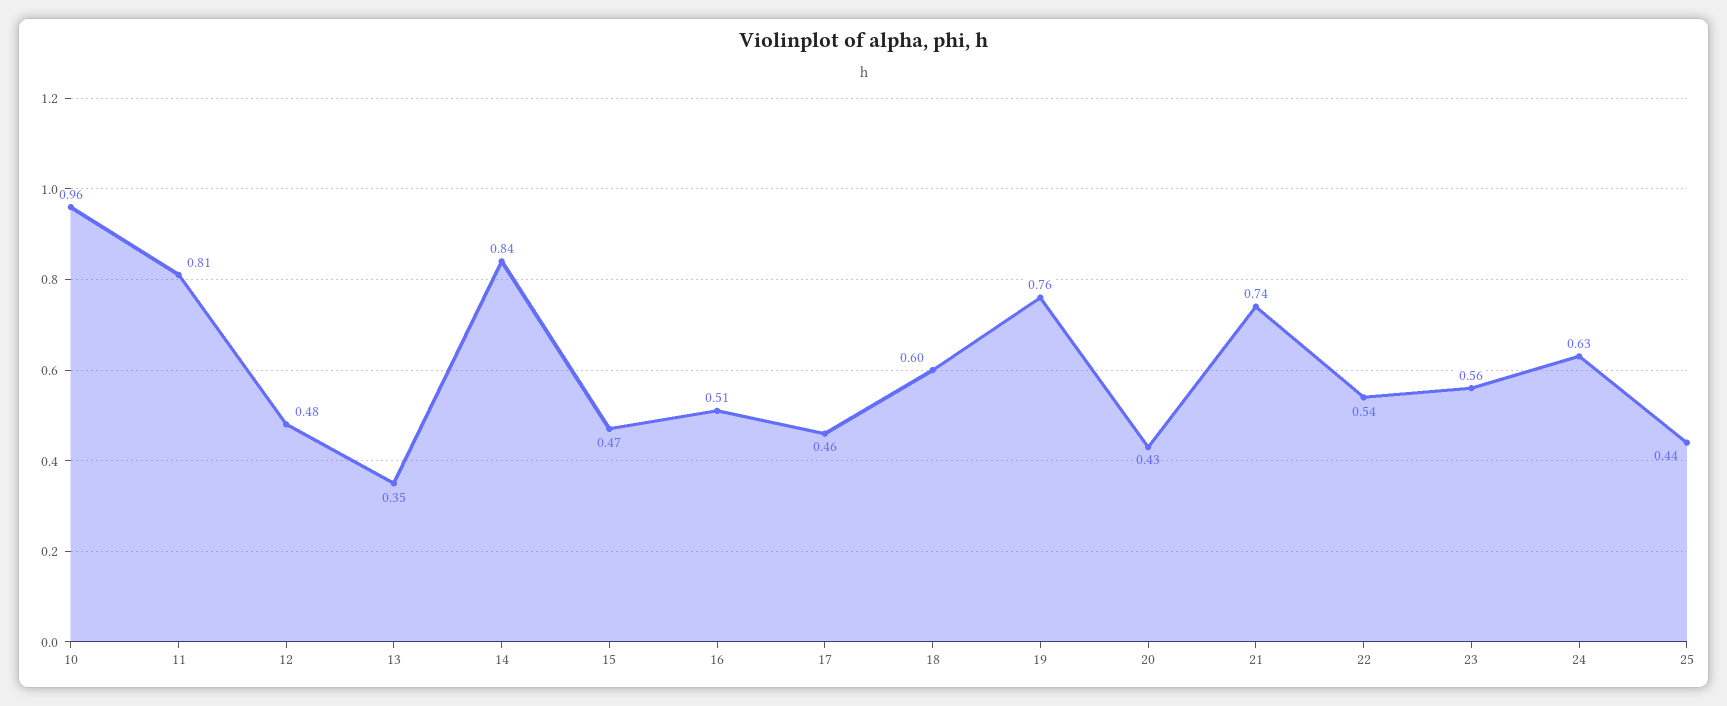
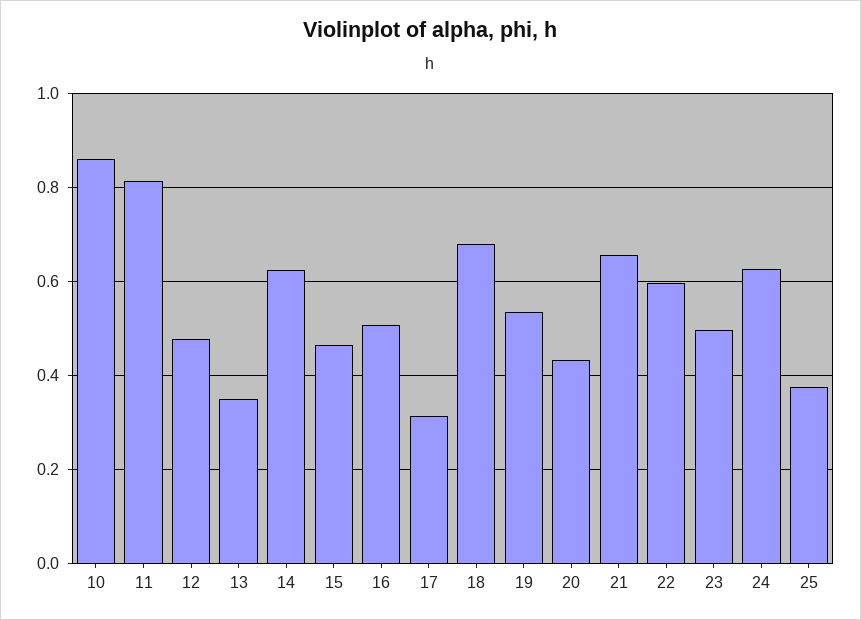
  {
-   "10": 0.96,
+   "10": 0.86,
    "11": 0.81,
    "12": 0.48,
    "13": 0.35,
-   "14": 0.84,
+   "14": 0.62,
    "15": 0.47,
    "16": 0.51,
-   "17": 0.46,
+   "17": 0.32,
-   "18": 0.6,
+   "18": 0.68,
-   "19": 0.76,
+   "19": 0.54,
    "20": 0.43,
-   "21": 0.74,
+   "21": 0.66,
-   "22": 0.54,
+   "22": 0.6,
-   "23": 0.56,
+   "23": 0.5,
    "24": 0.63,
-   "25": 0.44
+   "25": 0.38
  }

